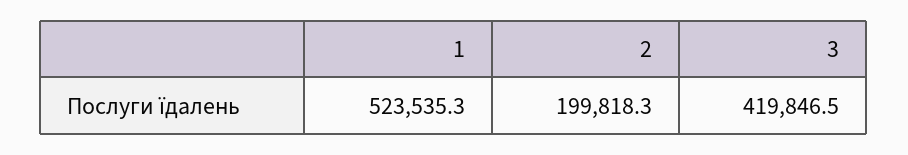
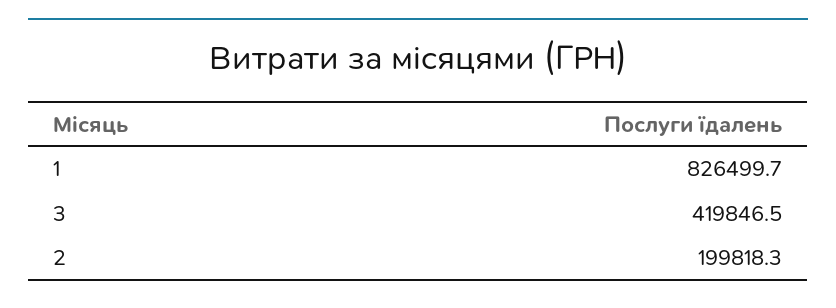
  {
-   "1": 523535.3,
+   "1": 826499.7,
    "2": 199818.3,
    "3": 419846.5
  }

